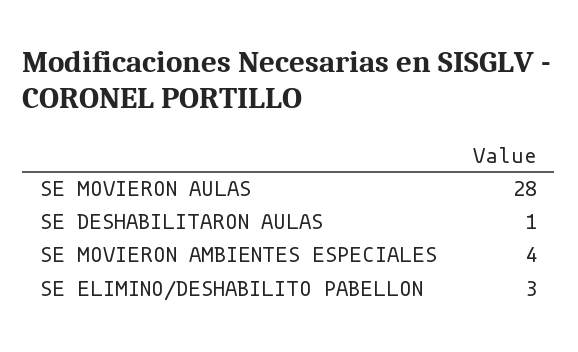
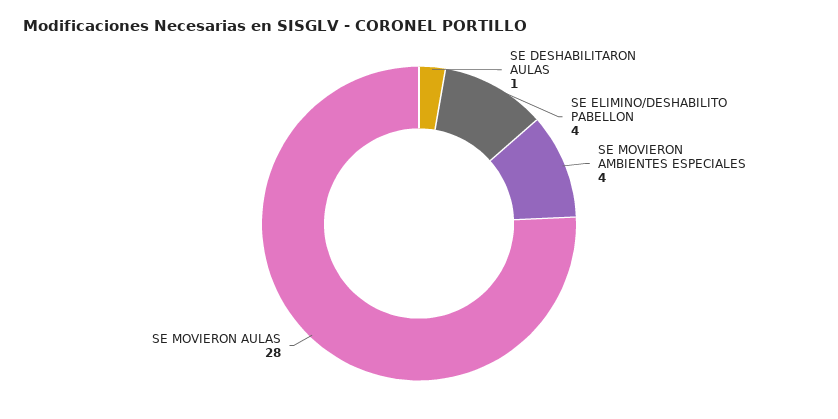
  {
    "SE MOVIERON AULAS": 28,
    "SE DESHABILITARON AULAS": 1,
    "SE MOVIERON AMBIENTES ESPECIALES": 4,
-   "SE ELIMINO/DESHABILITO PABELLON": 3
+   "SE ELIMINO/DESHABILITO PABELLON": 4
  }

